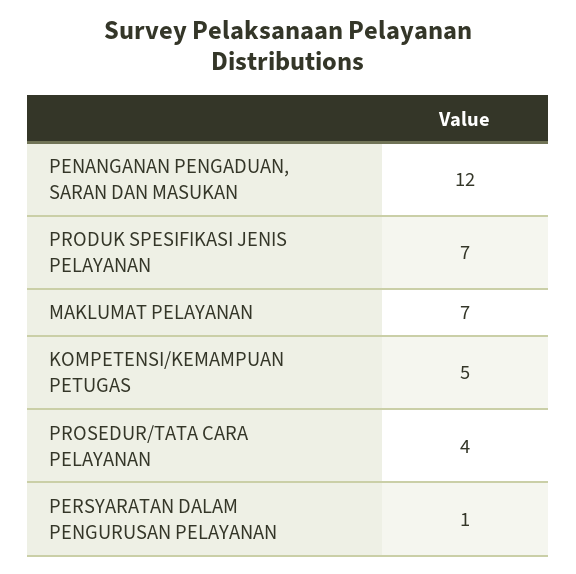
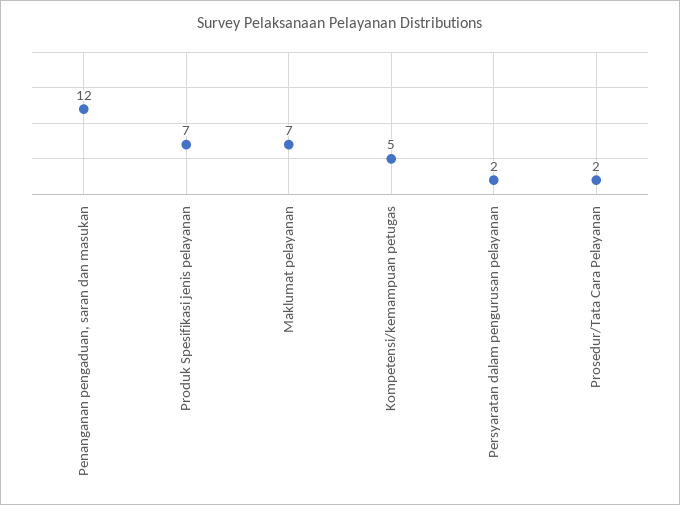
  {
    "PENANGANAN PENGADUAN, SARAN DAN MASUKAN": 12,
    "PRODUK SPESIFIKASI JENIS PELAYANAN": 7,
    "MAKLUMAT PELAYANAN": 7,
    "KOMPETENSI/KEMAMPUAN PETUGAS": 5,
-   "PROSEDUR/TATA CARA PELAYANAN": 4,
+   "PROSEDUR/TATA CARA PELAYANAN": 2,
-   "PERSYARATAN DALAM PENGURUSAN PELAYANAN": 1
+   "PERSYARATAN DALAM PENGURUSAN PELAYANAN": 2
  }

